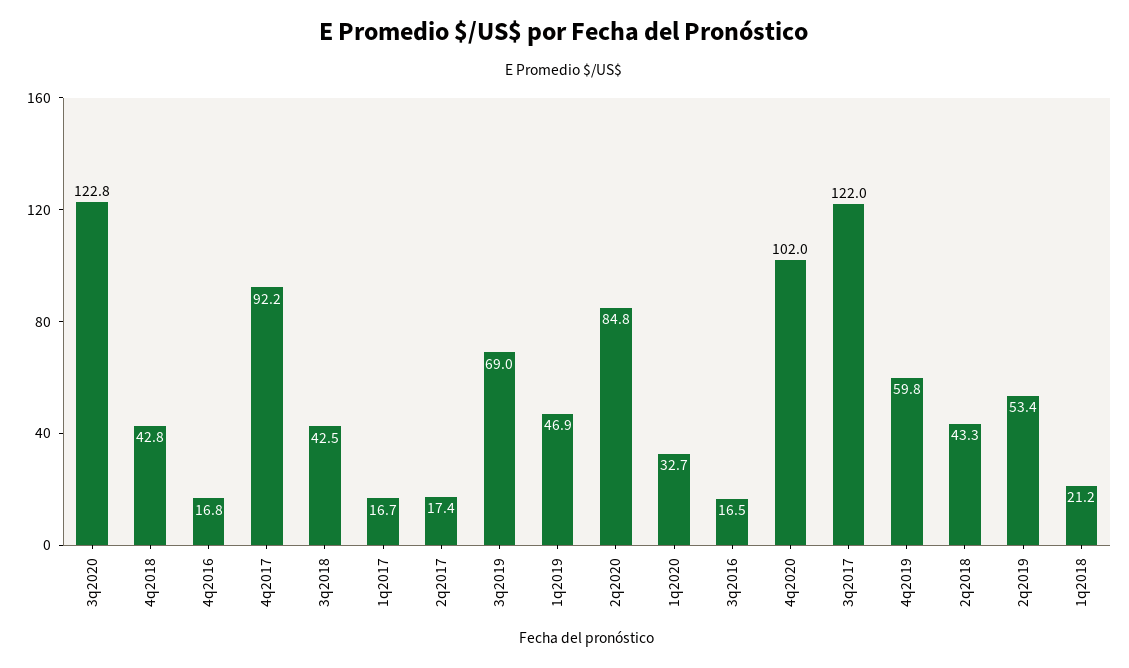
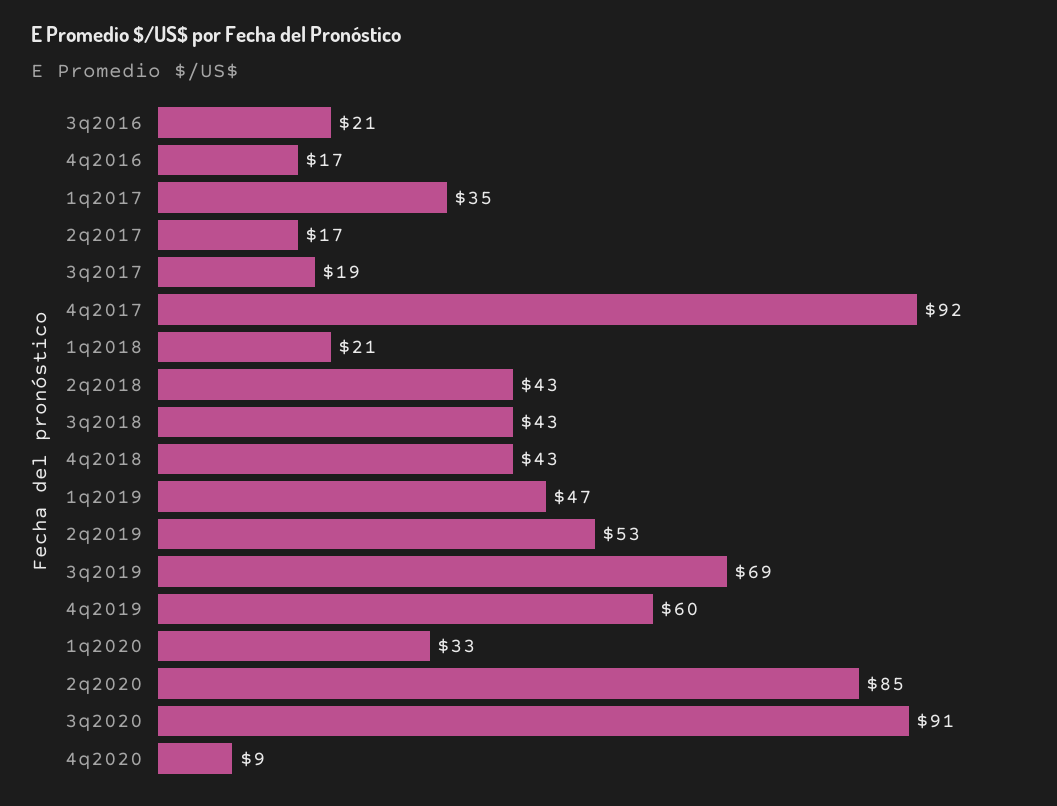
  {
-   "3q2020": 122.8,
+   "3q2020": 91,
    "4q2018": 42.8,
    "4q2016": 16.8,
    "4q2017": 92.2,
    "3q2018": 42.5,
-   "1q2017": 16.7,
+   "1q2017": 35,
    "2q2017": 17.4,
    "3q2019": 69,
    "1q2019": 46.9,
    "2q2020": 84.8,
    "1q2020": 32.7,
-   "3q2016": 16.5,
+   "3q2016": 21,
-   "4q2020": 102,
+   "4q2020": 9,
-   "3q2017": 122,
+   "3q2017": 19,
    "4q2019": 59.8,
    "2q2018": 43.3,
    "2q2019": 53.4,
    "1q2018": 21.2
  }

